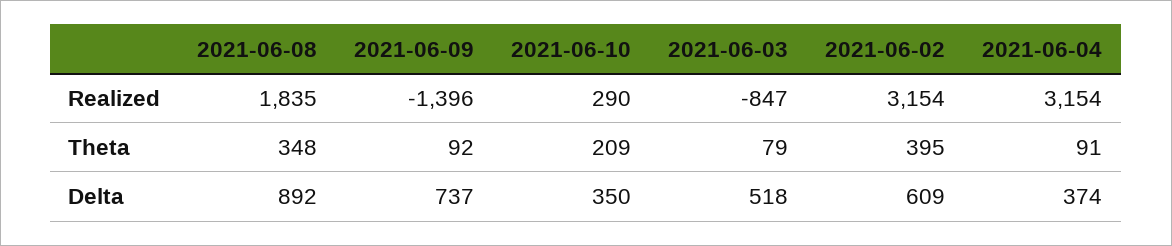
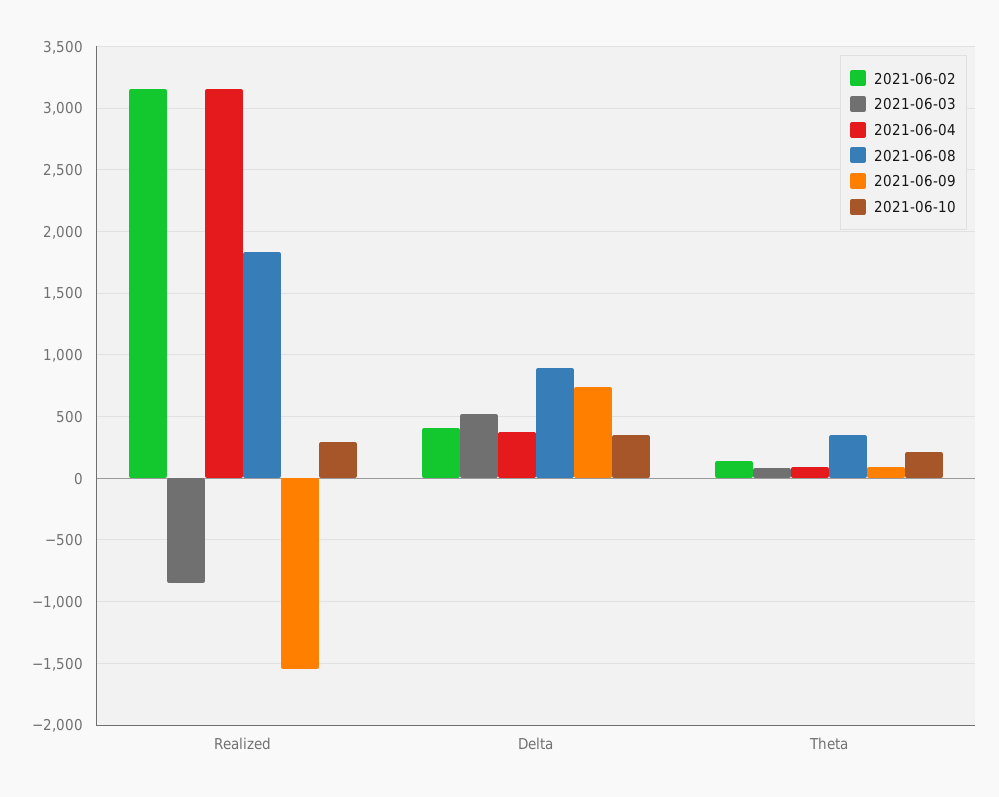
  {
    "2021-06-08": {
      "Realized": 1835,
      "Theta": 348,
      "Delta": 892
    },
    "2021-06-09": {
-     "Realized": -1396,
+     "Realized": -1550,
      "Theta": 92,
      "Delta": 737
    },
    "2021-06-10": {
      "Realized": 290,
      "Theta": 209,
      "Delta": 350
    },
    "2021-06-03": {
      "Realized": -847,
      "Theta": 79,
      "Delta": 518
    },
    "2021-06-02": {
      "Realized": 3154,
-     "Theta": 395,
+     "Theta": 150,
-     "Delta": 609
+     "Delta": 400
    },
    "2021-06-04": {
      "Realized": 3154,
      "Theta": 91,
      "Delta": 374
    }
  }

